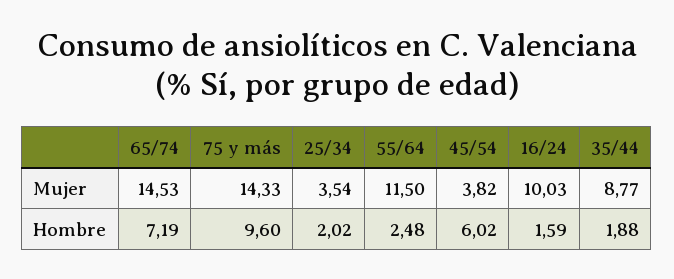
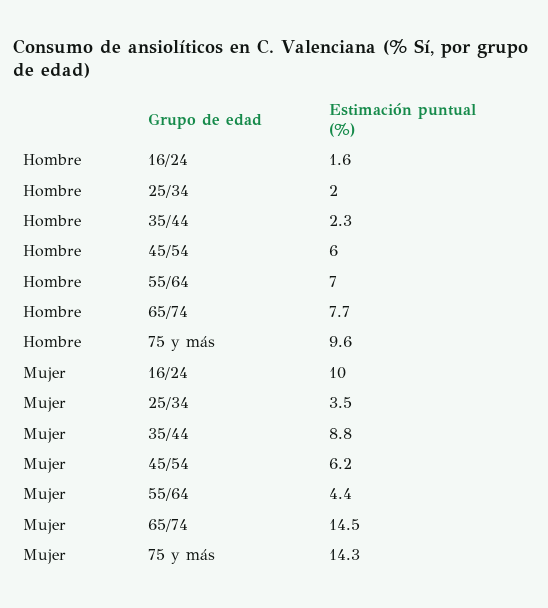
  {
    "65/74": {
      "Mujer": 14.53,
-     "Hombre": 7.19
+     "Hombre": 7.7
    },
    "75 y más": {
      "Mujer": 14.33,
      "Hombre": 9.6
    },
    "25/34": {
      "Mujer": 3.54,
      "Hombre": 2.02
    },
    "55/64": {
-     "Mujer": 11.5,
+     "Mujer": 4.4,
-     "Hombre": 2.48
+     "Hombre": 7
    },
    "45/54": {
-     "Mujer": 3.82,
+     "Mujer": 6.2,
      "Hombre": 6.02
    },
    "16/24": {
      "Mujer": 10.03,
      "Hombre": 1.59
    },
    "35/44": {
      "Mujer": 8.77,
-     "Hombre": 1.88
+     "Hombre": 2.3
    }
  }

